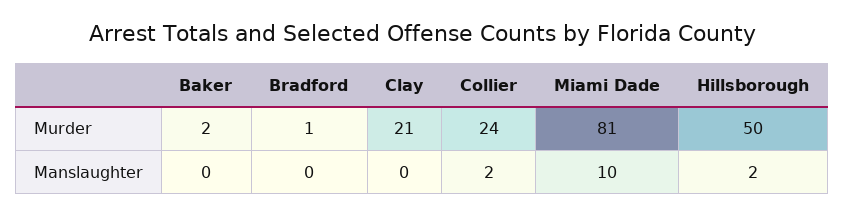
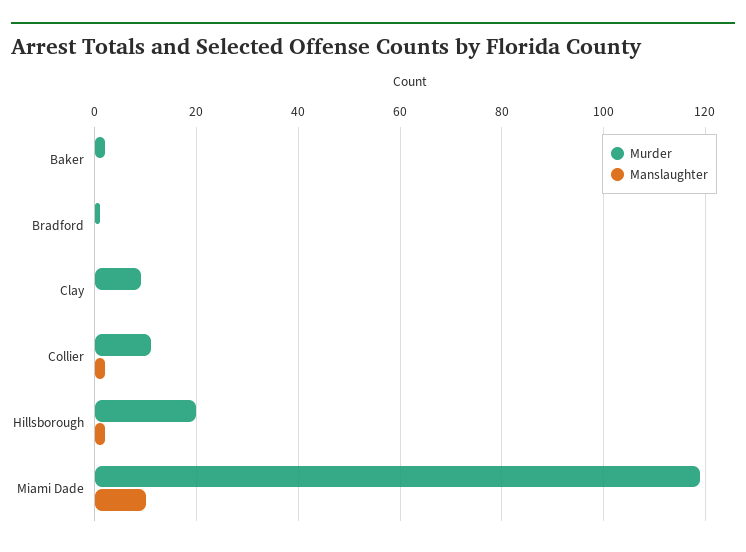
  {
    "Murder": {
      "Baker": 2,
      "Bradford": 1,
-     "Clay": 21,
+     "Clay": 10,
-     "Collier": 24,
+     "Collier": 10,
-     "Miami Dade": 81,
+     "Miami Dade": 120,
-     "Hillsborough": 50
+     "Hillsborough": 20
    },
    "Manslaughter": {
      "Baker": 0,
      "Bradford": 0,
      "Clay": 0,
      "Collier": 2,
      "Miami Dade": 10,
      "Hillsborough": 2
    }
  }

